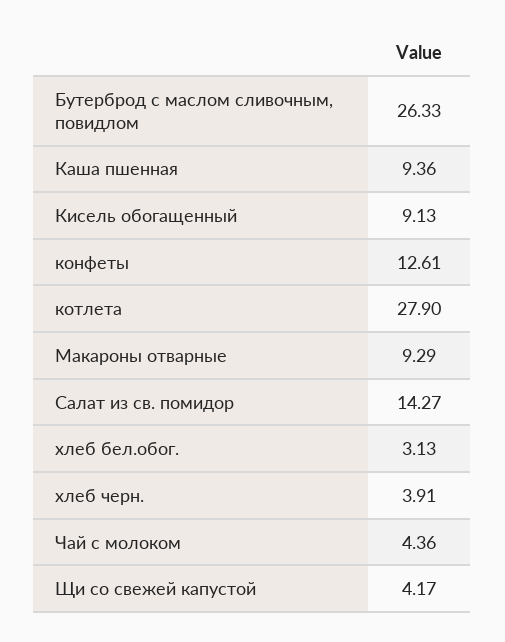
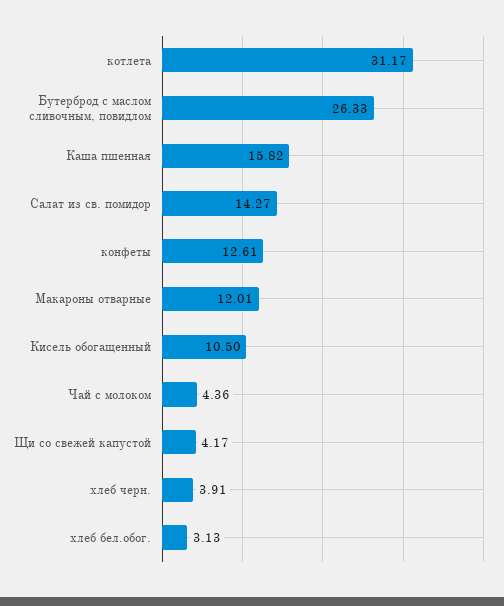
  {
    "Бутерброд с маслом сливочным, повидлом": 26.33,
-   "Каша пшенная": 9.36,
+   "Каша пшенная": 15.82,
-   "Кисель обогащенный": 9.13,
+   "Кисель обогащенный": 10.5,
    "конфеты": 12.61,
-   "котлета": 27.9,
+   "котлета": 31.17,
-   "Макароны отварные": 9.29,
+   "Макароны отварные": 12.01,
    "Салат из св. помидор": 14.27,
    "хлеб бел.обог.": 3.13,
    "хлеб черн.": 3.91,
    "Чай с молоком": 4.36,
    "Щи со свежей капустой": 4.17
  }

